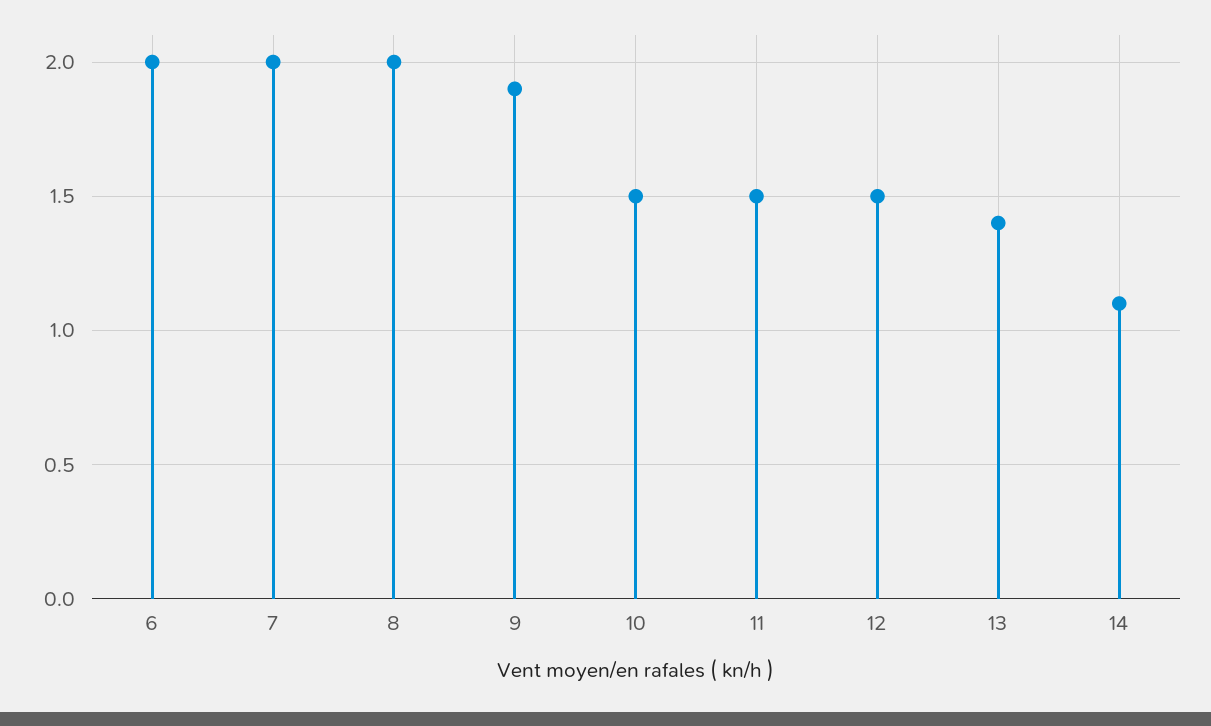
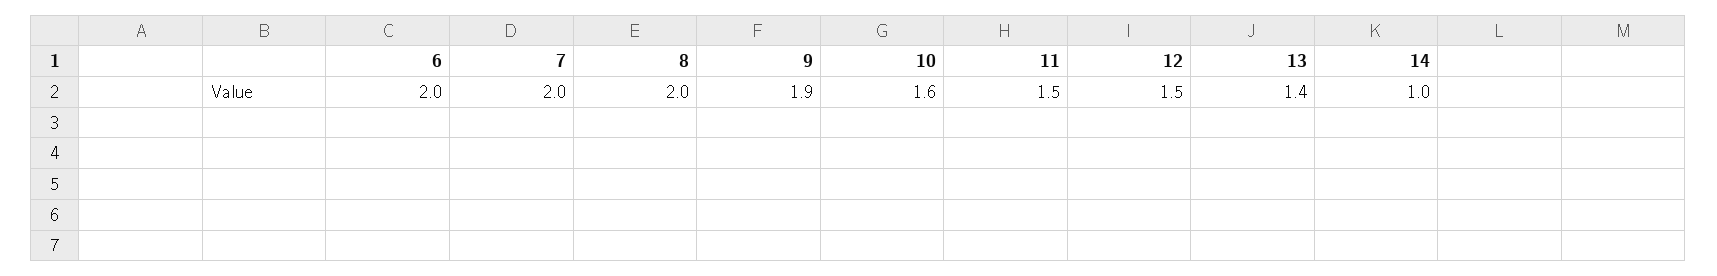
  {
    "6": 2,
    "7": 2,
    "8": 2,
    "9": 1.9,
-   "10": 1.5,
+   "10": 1.6,
    "11": 1.5,
    "12": 1.5,
    "13": 1.4,
-   "14": 1.1
+   "14": 1
  }

